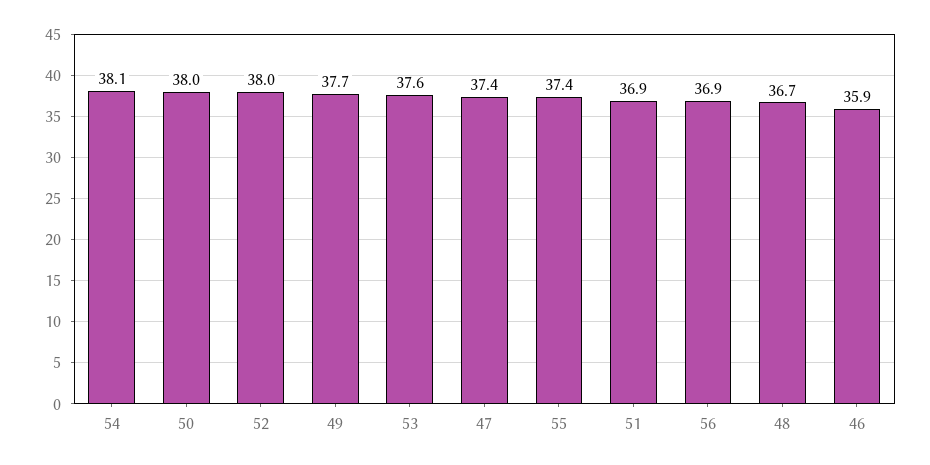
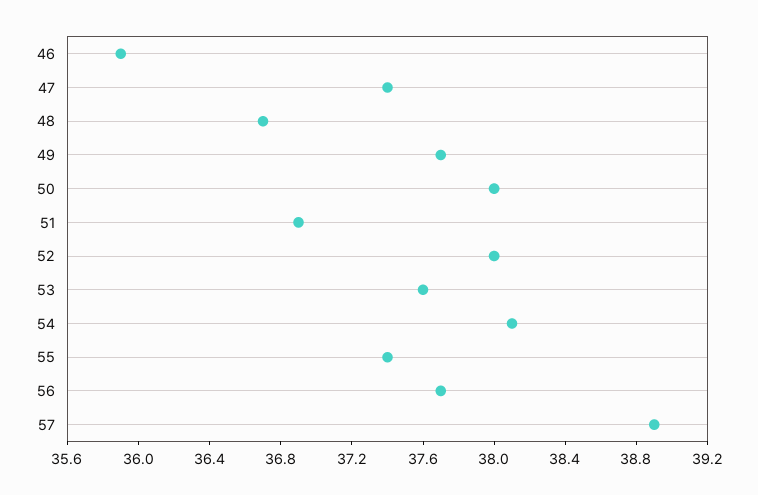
  {
    "54": 38.1,
    "50": 38,
    "52": 38,
    "49": 37.7,
    "53": 37.6,
    "47": 37.4,
    "55": 37.4,
    "51": 36.9,
-   "56": 36.9,
+   "56": 37.7,
    "48": 36.7,
-   "46": 35.9
+   "46": 35.9,
+   "57": 38.9
  }

